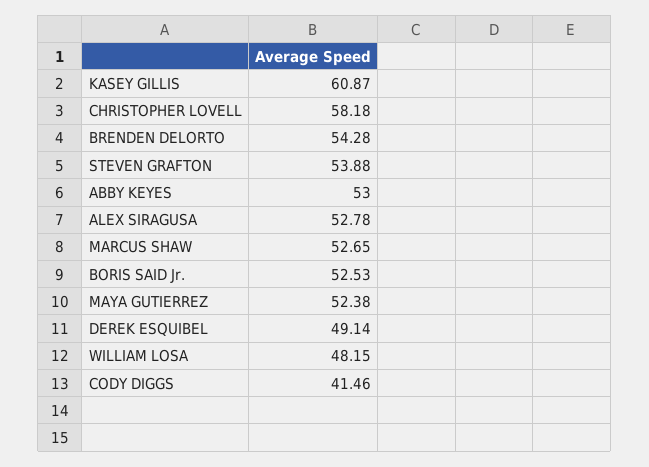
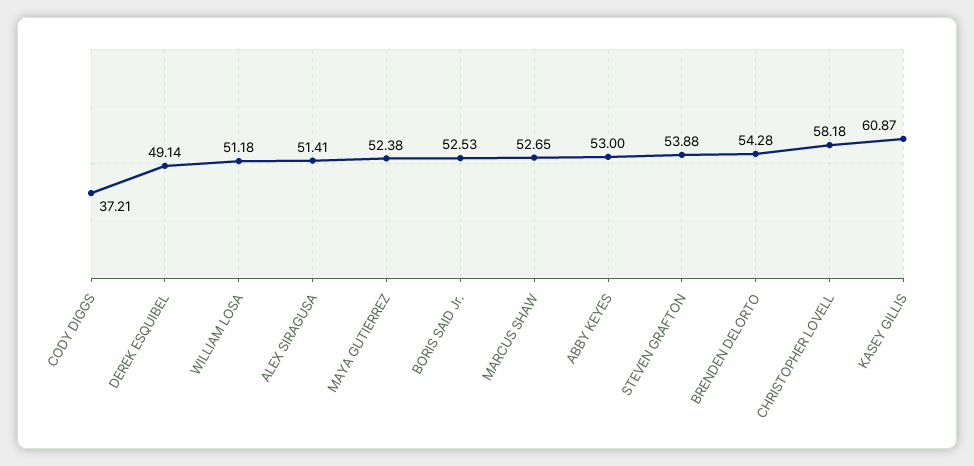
  {
    "KASEY GILLIS": 60.87,
    "CHRISTOPHER LOVELL": 58.18,
    "BRENDEN DELORTO": 54.28,
    "STEVEN GRAFTON": 53.88,
    "ABBY KEYES": 53,
-   "ALEX SIRAGUSA": 52.78,
+   "ALEX SIRAGUSA": 51.41,
    "MARCUS SHAW": 52.65,
    "BORIS SAID Jr.": 52.53,
    "MAYA GUTIERREZ": 52.38,
    "DEREK ESQUIBEL": 49.14,
-   "WILLIAM LOSA": 48.15,
+   "WILLIAM LOSA": 51.18,
-   "CODY DIGGS": 41.46
+   "CODY DIGGS": 37.21
  }

